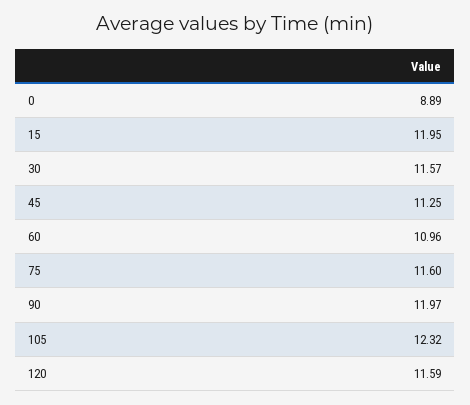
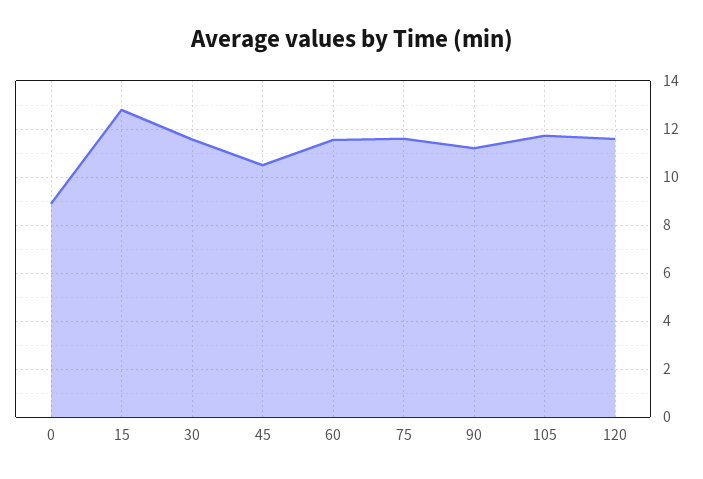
  {
    "0": 8.89,
-   "15": 11.95,
+   "15": 12.75,
    "30": 11.57,
-   "45": 11.25,
+   "45": 10.5,
-   "60": 10.96,
+   "60": 11.5,
    "75": 11.6,
-   "90": 11.97,
+   "90": 11.25,
-   "105": 12.32,
+   "105": 11.75,
    "120": 11.59
  }

